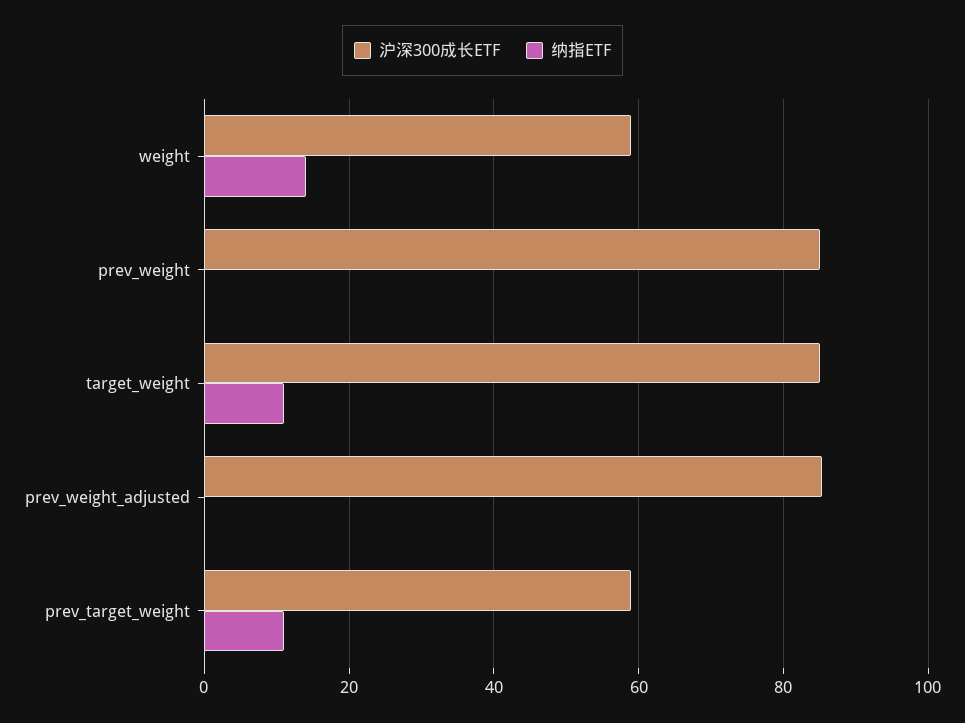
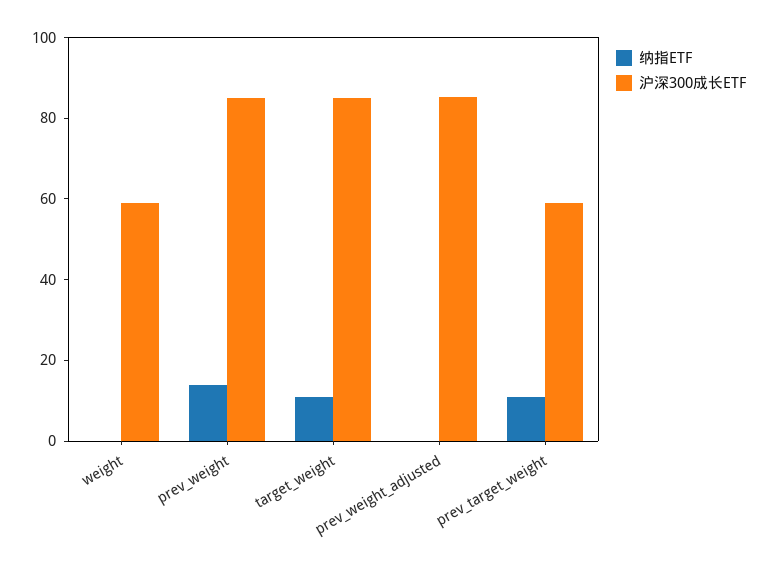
  {
    "沪深300成长ETF": {
      "weight": 60,
      "prev_weight": 86,
      "target_weight": 86,
      "prev_weight_adjusted": 86,
      "prev_target_weight": 60
    },
    "纳指ETF": {
-     "weight": 14,
+     "weight": 0,
-     "prev_weight": 0,
+     "prev_weight": 15,
      "target_weight": 12,
      "prev_weight_adjusted": 0,
      "prev_target_weight": 12
    }
  }

